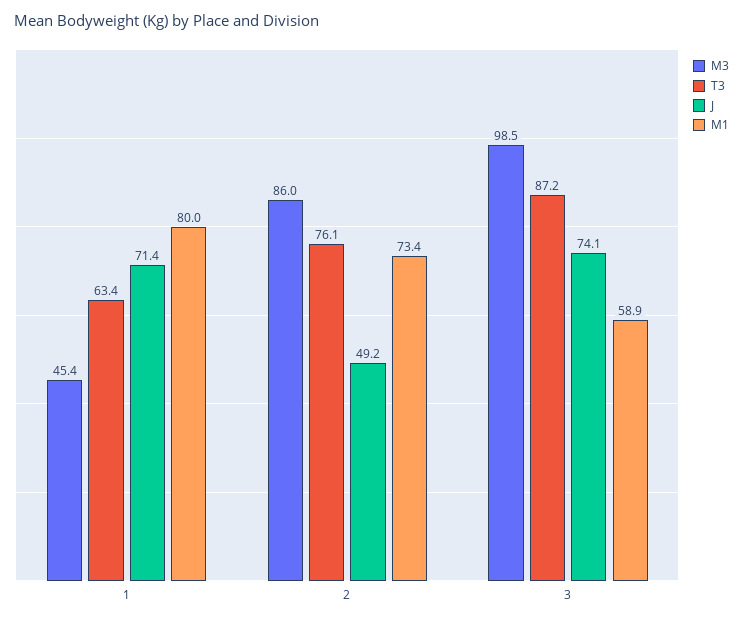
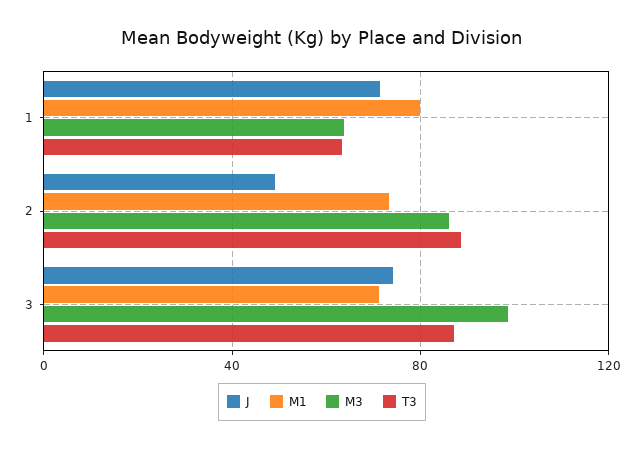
  {
    "M3": {
-     "1": 45.4,
+     "1": 65,
      "2": 86,
      "3": 98.5
    },
    "T3": {
      "1": 63.4,
-     "2": 76.1,
+     "2": 90,
      "3": 87.2
    },
    "J": {
      "1": 71.4,
      "2": 49.2,
      "3": 74.1
    },
    "M1": {
      "1": 80,
      "2": 73.4,
-     "3": 58.9
+     "3": 70
    }
  }

